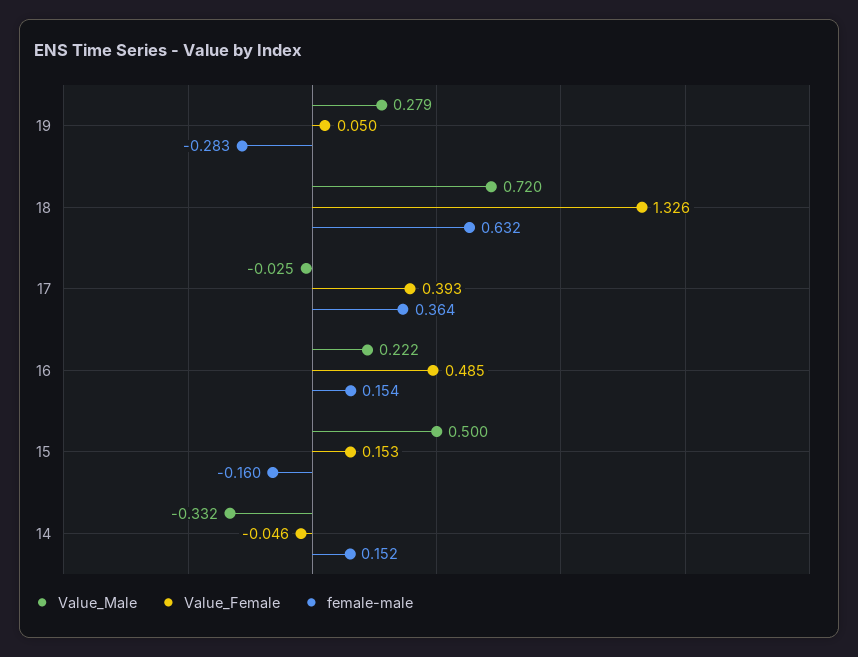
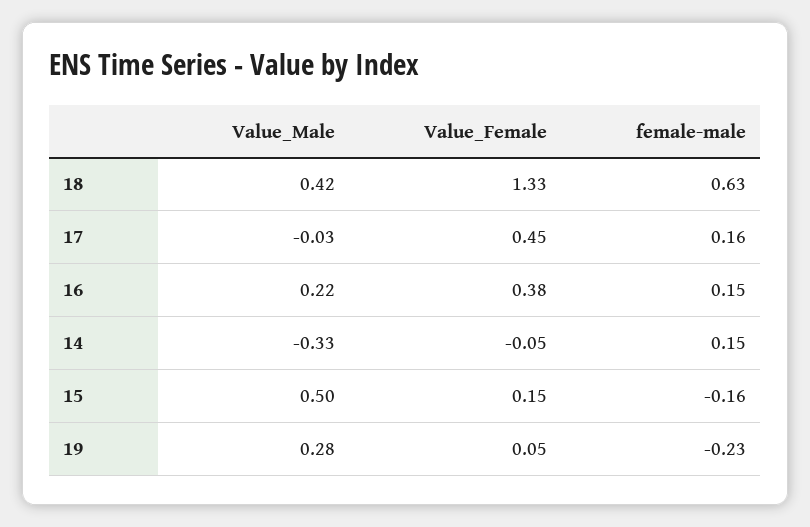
  {
    "Value_Male": {
      "19": 0.279,
-     "18": 0.72,
+     "18": 0.42,
      "17": -0.025,
      "16": 0.222,
      "15": 0.5,
      "14": -0.332
    },
    "Value_Female": {
      "19": 0.05,
      "18": 1.326,
-     "17": 0.393,
+     "17": 0.45,
-     "16": 0.485,
+     "16": 0.38,
      "15": 0.153,
      "14": -0.046
    },
    "female-male": {
-     "19": -0.283,
+     "19": -0.23,
      "18": 0.632,
-     "17": 0.364,
+     "17": 0.16,
      "16": 0.154,
      "15": -0.16,
      "14": 0.152
    }
  }

